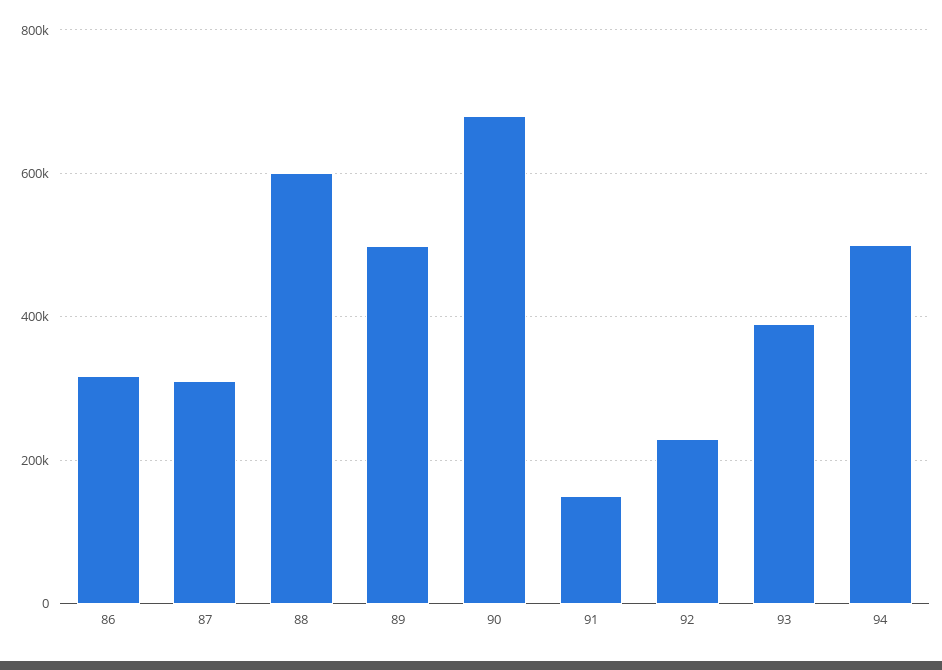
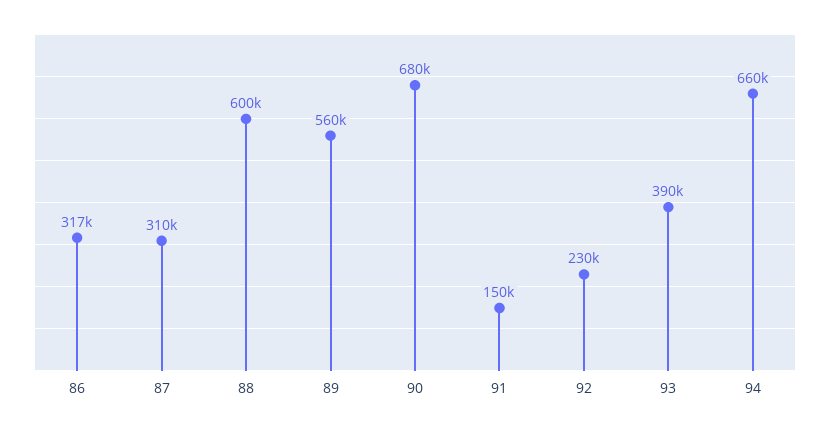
  {
    "86": 317000,
    "87": 310000,
    "88": 600000,
-   "89": 500000,
+   "89": 560000,
    "90": 680000,
    "91": 150000,
    "92": 230000,
    "93": 390000,
-   "94": 500000
+   "94": 660000
  }

